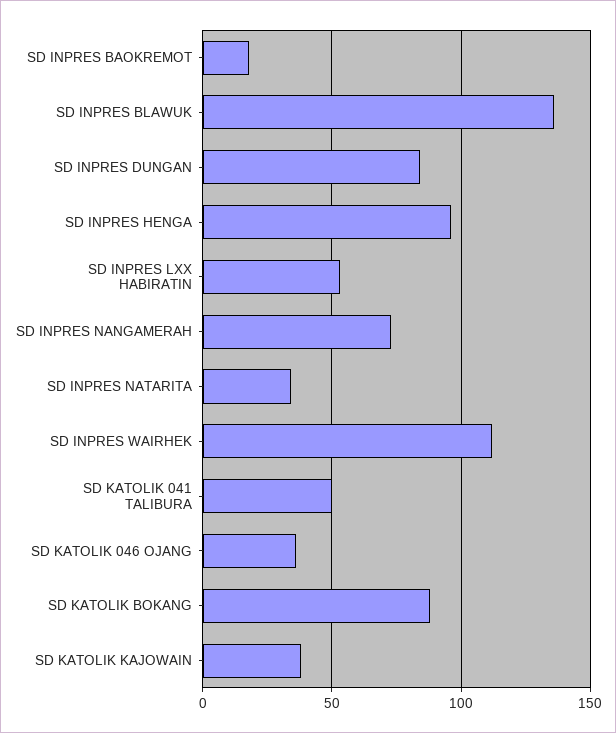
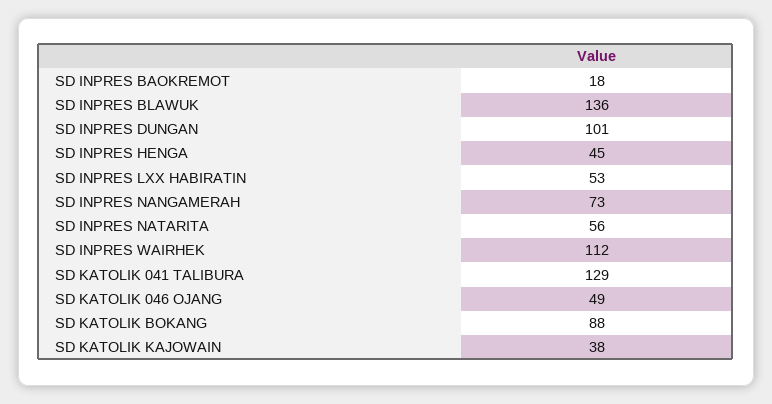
  {
    "SD INPRES BAOKREMOT": 18,
    "SD INPRES BLAWUK": 136,
-   "SD INPRES DUNGAN": 85,
+   "SD INPRES DUNGAN": 101,
-   "SD INPRES HENGA": 95,
+   "SD INPRES HENGA": 45,
    "SD INPRES LXX HABIRATIN": 53,
    "SD INPRES NANGAMERAH": 73,
-   "SD INPRES NATARITA": 35,
+   "SD INPRES NATARITA": 56,
    "SD INPRES WAIRHEK": 112,
-   "SD KATOLIK 041 TALIBURA": 50,
+   "SD KATOLIK 041 TALIBURA": 129,
-   "SD KATOLIK 046 OJANG": 35,
+   "SD KATOLIK 046 OJANG": 49,
    "SD KATOLIK BOKANG": 88,
    "SD KATOLIK KAJOWAIN": 38
  }

